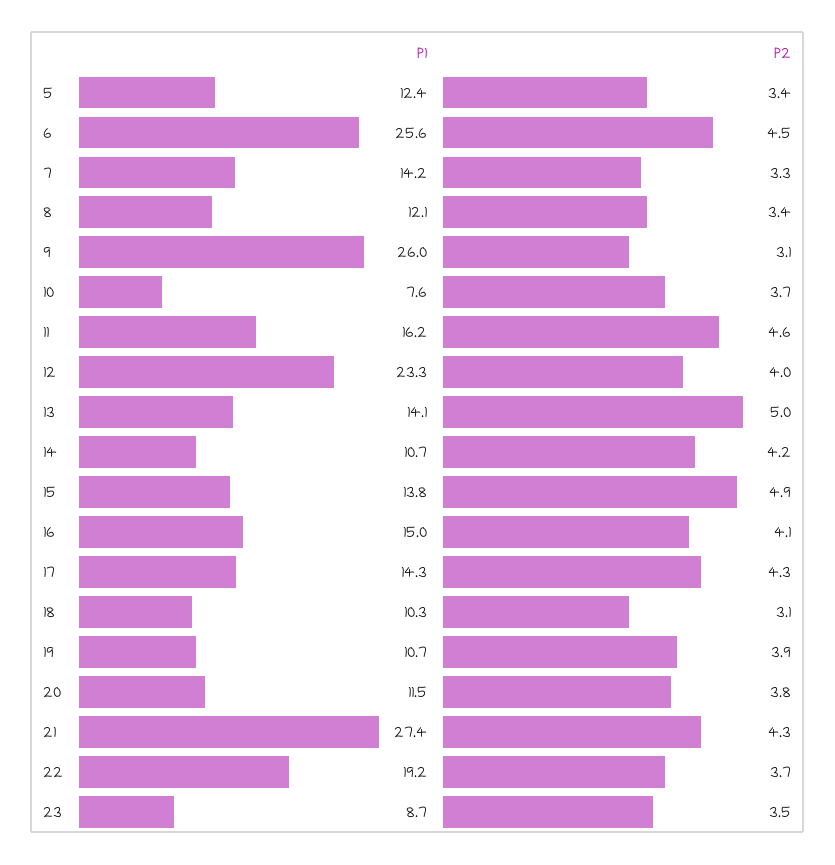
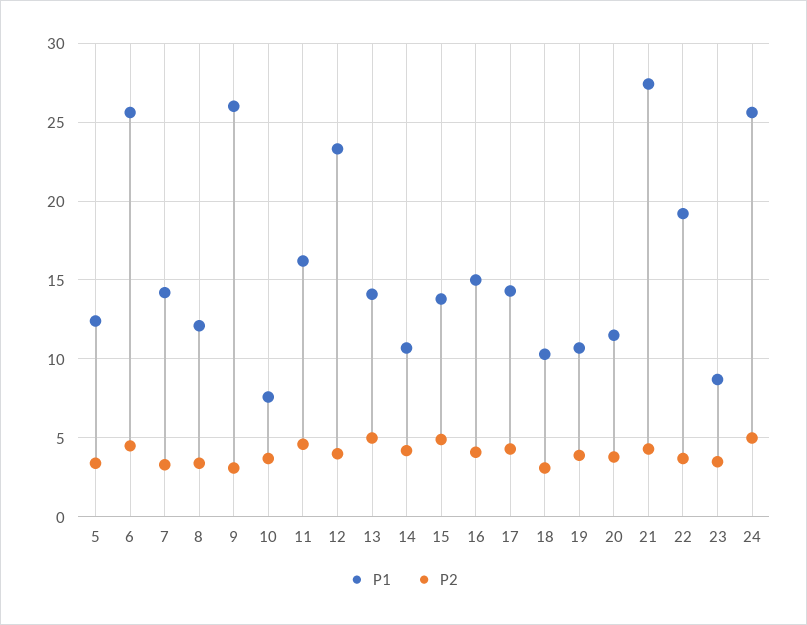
  {
    "P1": {
      "5": 12.4,
      "6": 25.6,
      "7": 14.2,
      "8": 12.1,
      "9": 26,
      "10": 7.6,
      "11": 16.2,
      "12": 23.3,
      "13": 14.1,
      "14": 10.7,
      "15": 13.8,
      "16": 15,
      "17": 14.3,
      "18": 10.3,
      "19": 10.7,
      "20": 11.5,
      "21": 27.4,
      "22": 19.2,
-     "23": 8.7
+     "23": 8.7,
+     "24": 25.5
    },
    "P2": {
      "5": 3.4,
      "6": 4.5,
      "7": 3.3,
      "8": 3.4,
      "9": 3.1,
      "10": 3.7,
      "11": 4.6,
      "12": 4,
      "13": 5,
      "14": 4.2,
      "15": 4.9,
      "16": 4.1,
      "17": 4.3,
      "18": 3.1,
      "19": 3.9,
      "20": 3.8,
      "21": 4.3,
      "22": 3.7,
-     "23": 3.5
+     "23": 3.5,
+     "24": 5
    }
  }

